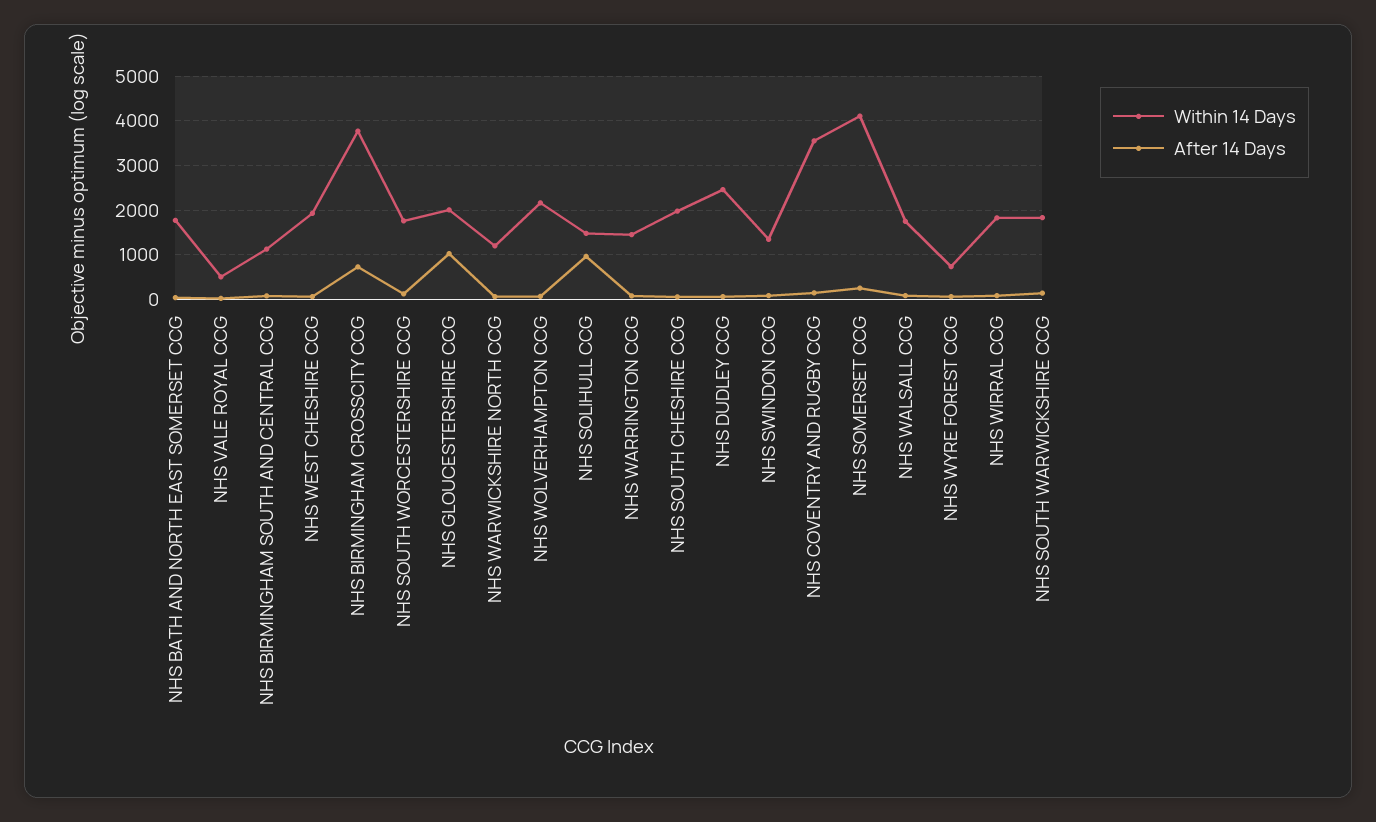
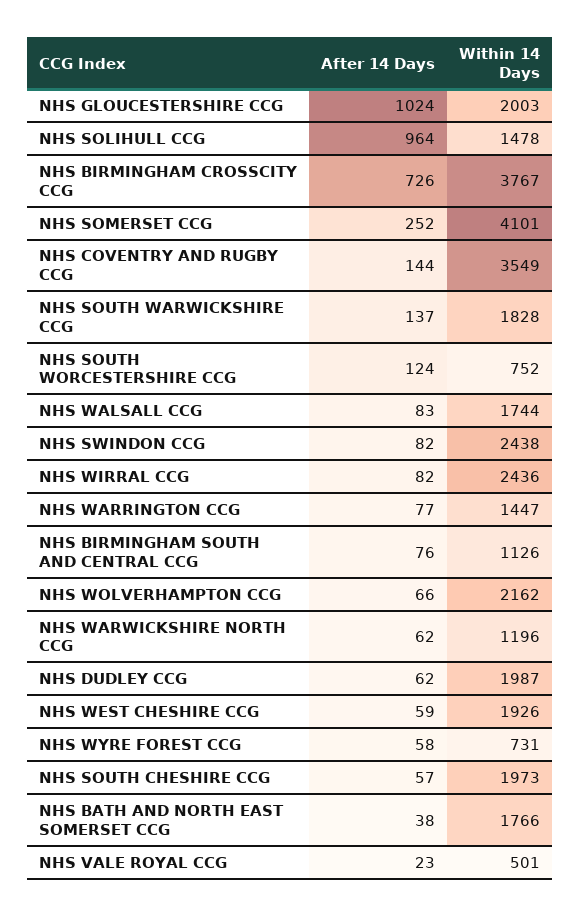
  {
    "Within 14 Days": {
      "NHS BATH AND NORTH EAST SOMERSET CCG": 1766,
      "NHS VALE ROYAL CCG": 501,
      "NHS BIRMINGHAM SOUTH AND CENTRAL CCG": 1126,
      "NHS WEST CHESHIRE CCG": 1926,
      "NHS BIRMINGHAM CROSSCITY CCG": 3767,
-     "NHS SOUTH WORCESTERSHIRE CCG": 1800,
+     "NHS SOUTH WORCESTERSHIRE CCG": 752,
      "NHS GLOUCESTERSHIRE CCG": 2003,
      "NHS WARWICKSHIRE NORTH CCG": 1196,
      "NHS WOLVERHAMPTON CCG": 2162,
      "NHS SOLIHULL CCG": 1478,
      "NHS WARRINGTON CCG": 1447,
      "NHS SOUTH CHESHIRE CCG": 1973,
-     "NHS DUDLEY CCG": 2400,
+     "NHS DUDLEY CCG": 1987,
-     "NHS SWINDON CCG": 1400,
+     "NHS SWINDON CCG": 2438,
      "NHS COVENTRY AND RUGBY CCG": 3549,
      "NHS SOMERSET CCG": 4101,
      "NHS WALSALL CCG": 1744,
      "NHS WYRE FOREST CCG": 731,
-     "NHS WIRRAL CCG": 1800,
+     "NHS WIRRAL CCG": 2436,
      "NHS SOUTH WARWICKSHIRE CCG": 1828
    },
    "After 14 Days": {
      "NHS BATH AND NORTH EAST SOMERSET CCG": 38,
      "NHS VALE ROYAL CCG": 23,
      "NHS BIRMINGHAM SOUTH AND CENTRAL CCG": 76,
      "NHS WEST CHESHIRE CCG": 59,
      "NHS BIRMINGHAM CROSSCITY CCG": 726,
      "NHS SOUTH WORCESTERSHIRE CCG": 124,
      "NHS GLOUCESTERSHIRE CCG": 1024,
      "NHS WARWICKSHIRE NORTH CCG": 62,
      "NHS WOLVERHAMPTON CCG": 66,
      "NHS SOLIHULL CCG": 964,
      "NHS WARRINGTON CCG": 77,
      "NHS SOUTH CHESHIRE CCG": 57,
      "NHS DUDLEY CCG": 62,
      "NHS SWINDON CCG": 82,
      "NHS COVENTRY AND RUGBY CCG": 144,
      "NHS SOMERSET CCG": 252,
      "NHS WALSALL CCG": 83,
      "NHS WYRE FOREST CCG": 58,
      "NHS WIRRAL CCG": 82,
      "NHS SOUTH WARWICKSHIRE CCG": 137
    }
  }

